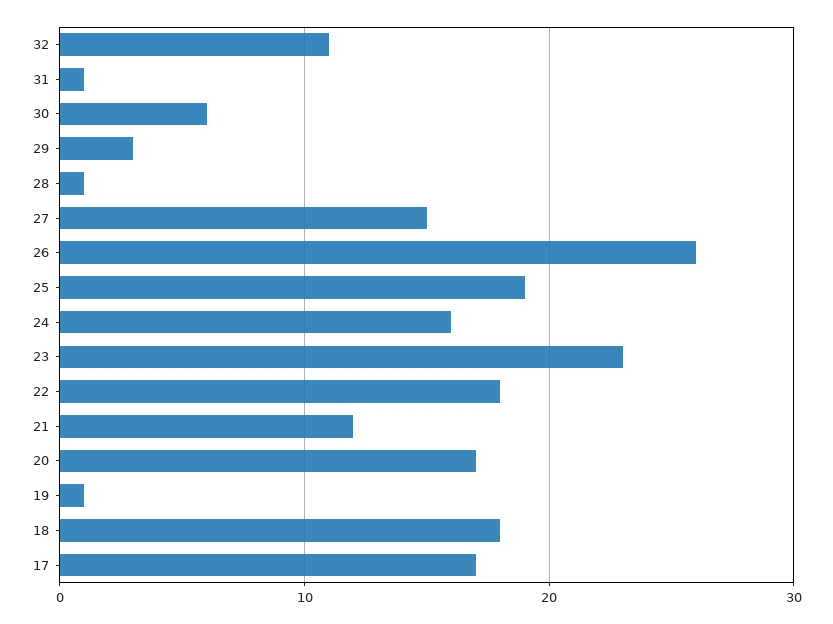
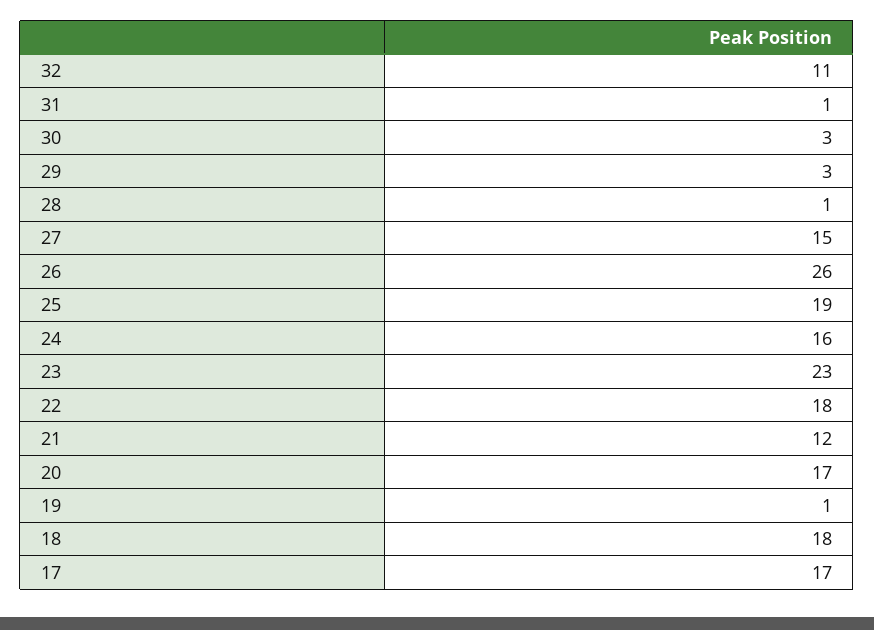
  {
    "32": 11,
    "31": 1,
-   "30": 6,
+   "30": 3,
    "29": 3,
    "28": 1,
    "27": 15,
    "26": 26,
    "25": 19,
    "24": 16,
    "23": 23,
    "22": 18,
    "21": 12,
    "20": 17,
    "19": 1,
    "18": 18,
    "17": 17
  }

